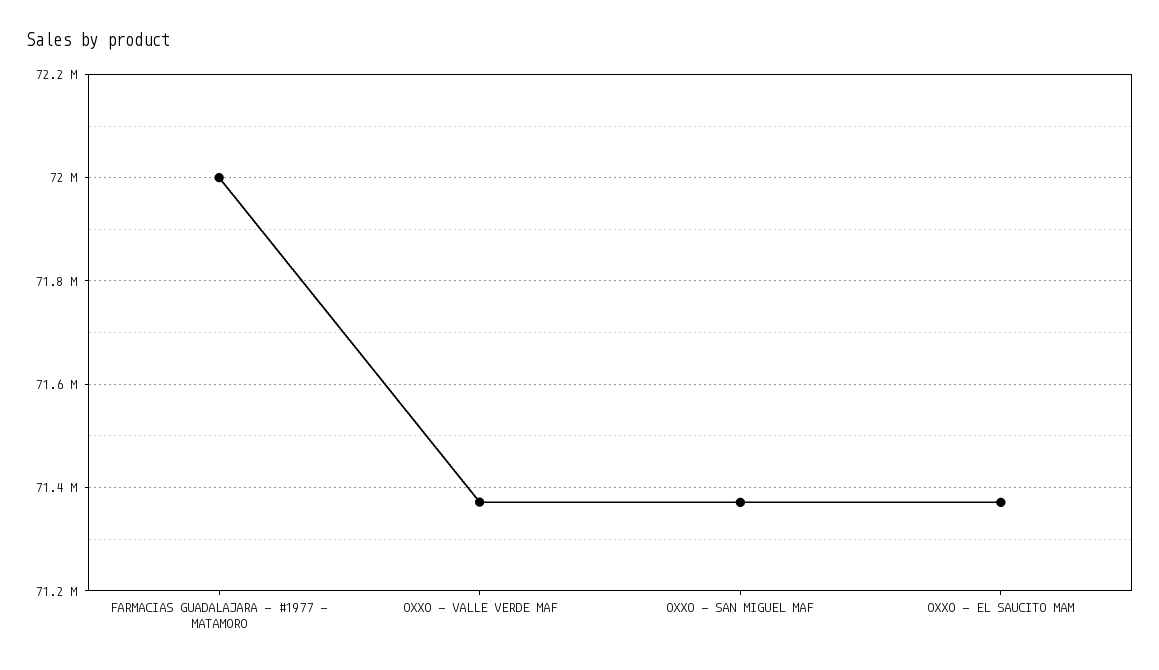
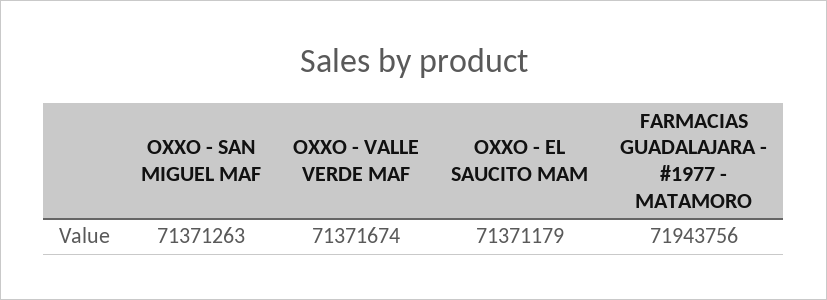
  {
-   "FARMACIAS GUADALAJARA - #1977 - MATAMORO": 72000000,
+   "FARMACIAS GUADALAJARA - #1977 - MATAMORO": 71943756,
    "OXXO - VALLE VERDE MAF": 71371674,
    "OXXO - SAN MIGUEL MAF": 71371263,
    "OXXO - EL SAUCITO MAM": 71371179
  }

